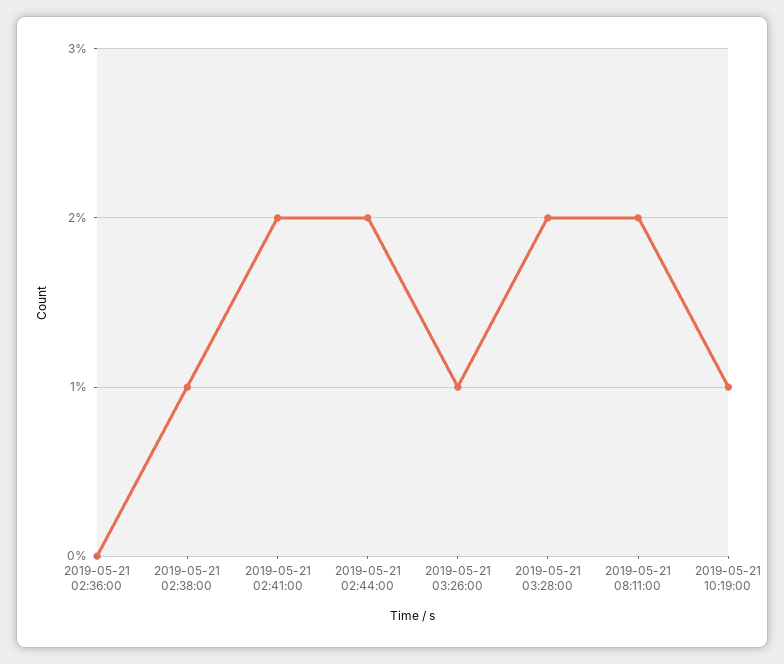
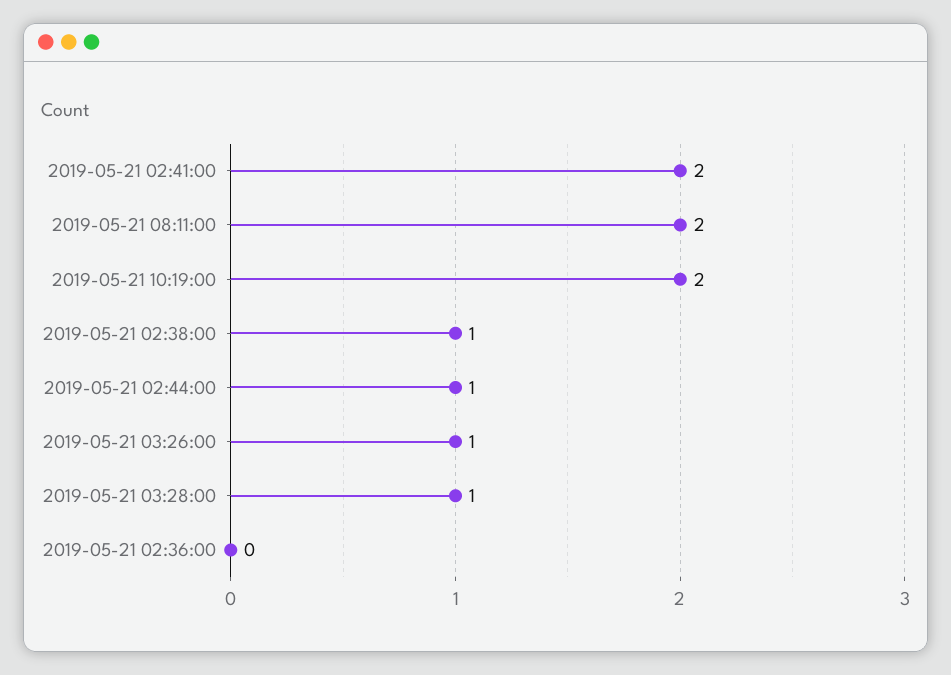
  {
    "2019-05-21 02:36:00": 0,
    "2019-05-21 02:38:00": 1,
    "2019-05-21 02:41:00": 2,
-   "2019-05-21 02:44:00": 2,
+   "2019-05-21 02:44:00": 1,
    "2019-05-21 03:26:00": 1,
-   "2019-05-21 03:28:00": 2,
+   "2019-05-21 03:28:00": 1,
    "2019-05-21 08:11:00": 2,
-   "2019-05-21 10:19:00": 1
+   "2019-05-21 10:19:00": 2
  }

